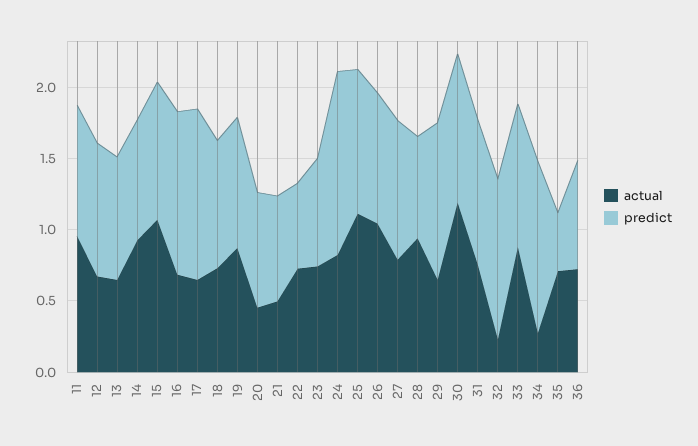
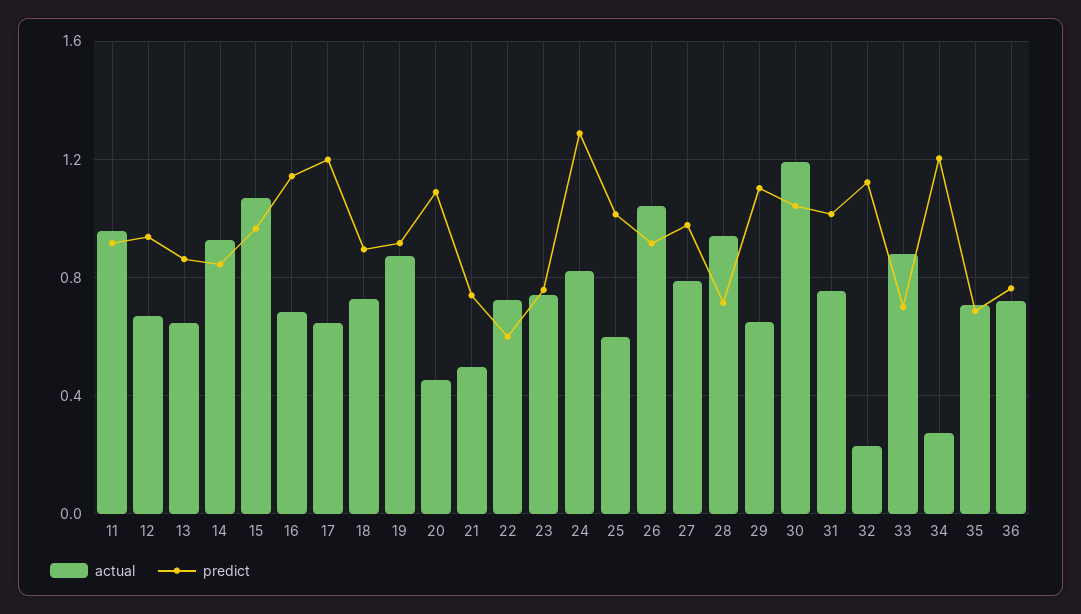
  {
    "actual": {
      "11": 0.95,
      "12": 0.65,
      "13": 0.65,
      "14": 0.95,
      "15": 1.05,
      "16": 0.7,
      "17": 0.65,
      "18": 0.75,
      "19": 0.85,
      "20": 0.45,
      "21": 0.5,
      "22": 0.75,
      "23": 0.75,
      "24": 0.8,
-     "25": 1.1,
+     "25": 0.6,
      "26": 1.05,
      "27": 0.8,
      "28": 0.95,
      "29": 0.65,
      "30": 1.2,
      "31": 0.75,
      "32": 0.25,
      "33": 0.9,
      "34": 0.3,
      "35": 0.7,
      "36": 0.7
    },
    "predict": {
      "11": 0.9,
      "12": 0.95,
      "13": 0.85,
      "14": 0.85,
      "15": 0.95,
      "16": 1.15,
      "17": 1.2,
      "18": 0.9,
      "19": 0.9,
-     "20": 0.8,
+     "20": 1.1,
      "21": 0.75,
      "22": 0.6,
      "23": 0.75,
      "24": 1.3,
      "25": 1,
      "26": 0.9,
      "27": 1,
      "28": 0.7,
      "29": 1.1,
      "30": 1.05,
      "31": 1,
      "32": 1.1,
-     "33": 1,
+     "33": 0.7,
      "34": 1.2,
-     "35": 0.4,
+     "35": 0.7,
      "36": 0.75
    }
  }

